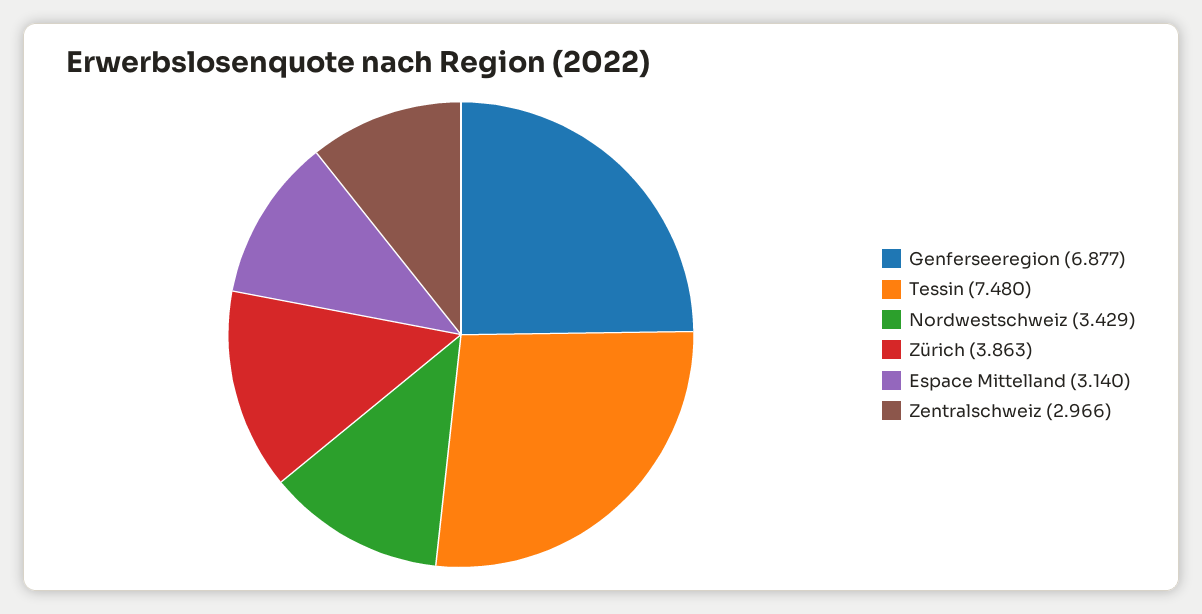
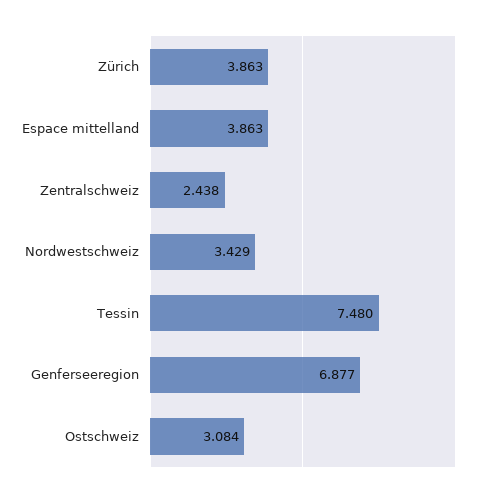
  {
    "Genferseeregion": 6.877,
    "Tessin": 7.48,
    "Nordwestschweiz": 3.429,
    "Zürich": 3.863,
-   "Espace Mittelland": 3.14,
+   "Espace Mittelland": 3.863,
-   "Zentralschweiz": 2.966
+   "Zentralschweiz": 2.438,
+   "Ostschweiz": 3.084
  }

